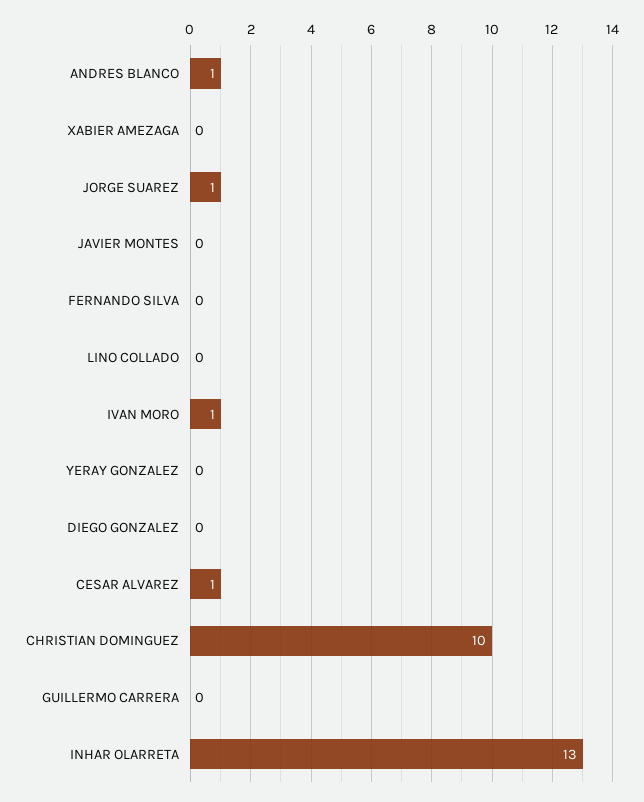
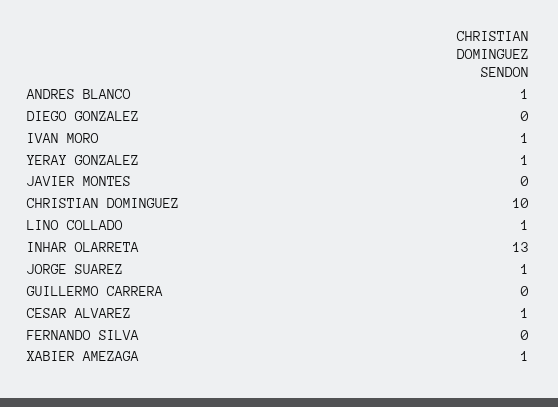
  {
    "ANDRES BLANCO": 1,
-   "XABIER AMEZAGA": 0,
+   "XABIER AMEZAGA": 1,
    "JORGE SUAREZ": 1,
    "JAVIER MONTES": 0,
    "FERNANDO SILVA": 0,
-   "LINO COLLADO": 0,
+   "LINO COLLADO": 1,
    "IVAN MORO": 1,
-   "YERAY GONZALEZ": 0,
+   "YERAY GONZALEZ": 1,
    "DIEGO GONZALEZ": 0,
    "CESAR ALVAREZ": 1,
    "CHRISTIAN DOMINGUEZ": 10,
    "GUILLERMO CARRERA": 0,
    "INHAR OLARRETA": 13
  }

